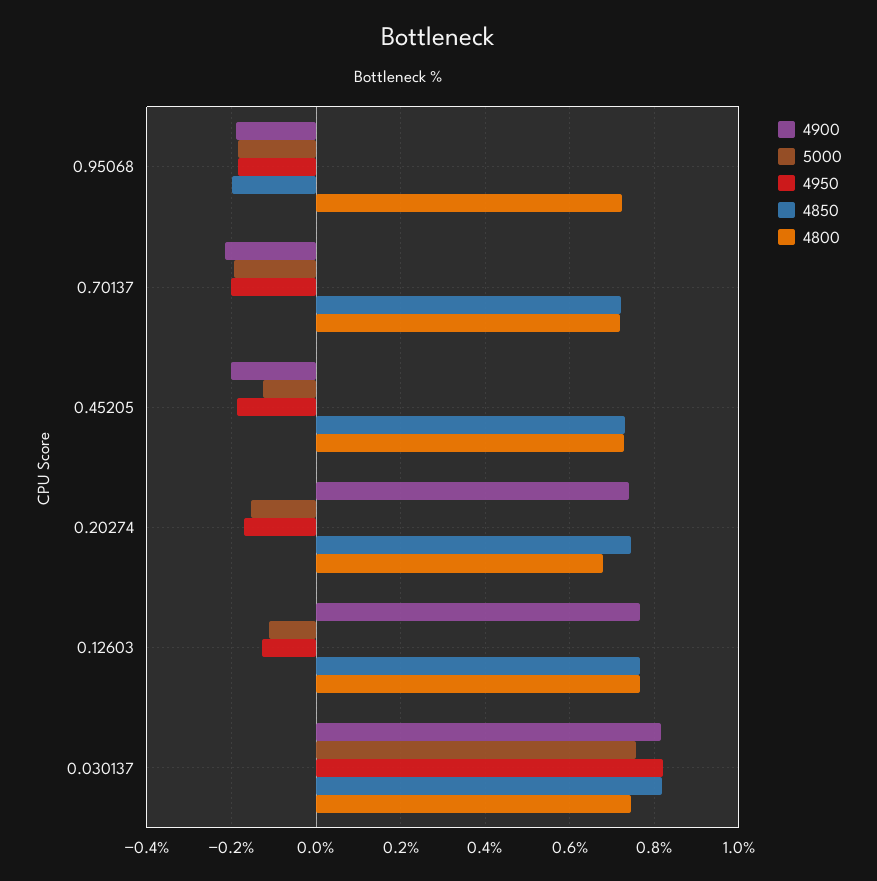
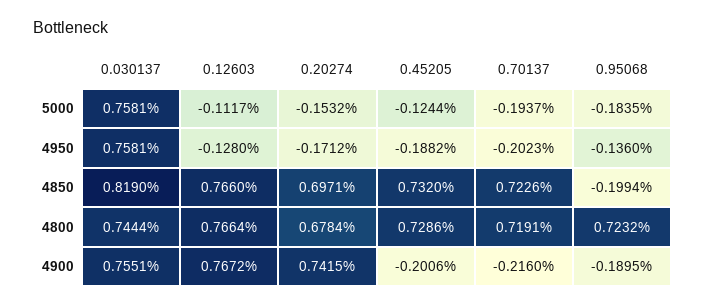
  {
    "4900": {
      "0.95068": -0.1895,
      "0.70137": -0.216,
      "0.45205": -0.2006,
      "0.20274": 0.7415,
      "0.12603": 0.7672,
-     "0.030137": 0.82
+     "0.030137": 0.7551
    },
    "5000": {
      "0.95068": -0.1835,
      "0.70137": -0.1937,
      "0.45205": -0.1244,
      "0.20274": -0.1532,
      "0.12603": -0.1117,
      "0.030137": 0.7581
    },
    "4950": {
-     "0.95068": -0.18,
+     "0.95068": -0.136,
      "0.70137": -0.2023,
      "0.45205": -0.1882,
      "0.20274": -0.1712,
      "0.12603": -0.128,
-     "0.030137": 0.82
+     "0.030137": 0.7581
    },
    "4850": {
      "0.95068": -0.1994,
      "0.70137": 0.7226,
      "0.45205": 0.732,
-     "0.20274": 0.74,
+     "0.20274": 0.6971,
      "0.12603": 0.766,
      "0.030137": 0.819
    },
    "4800": {
      "0.95068": 0.7232,
      "0.70137": 0.7191,
      "0.45205": 0.7286,
      "0.20274": 0.6784,
      "0.12603": 0.7664,
      "0.030137": 0.7444
    }
  }

